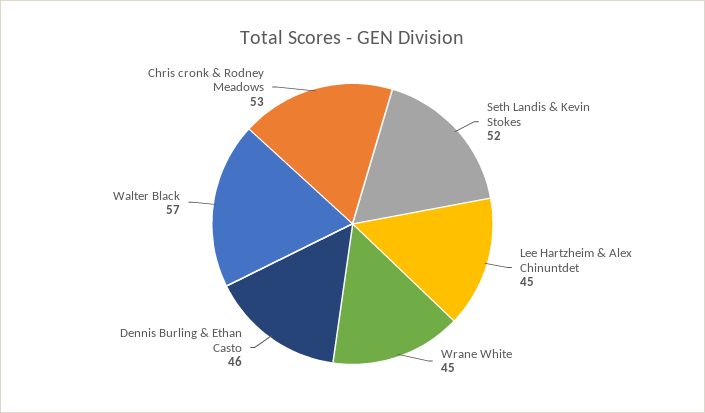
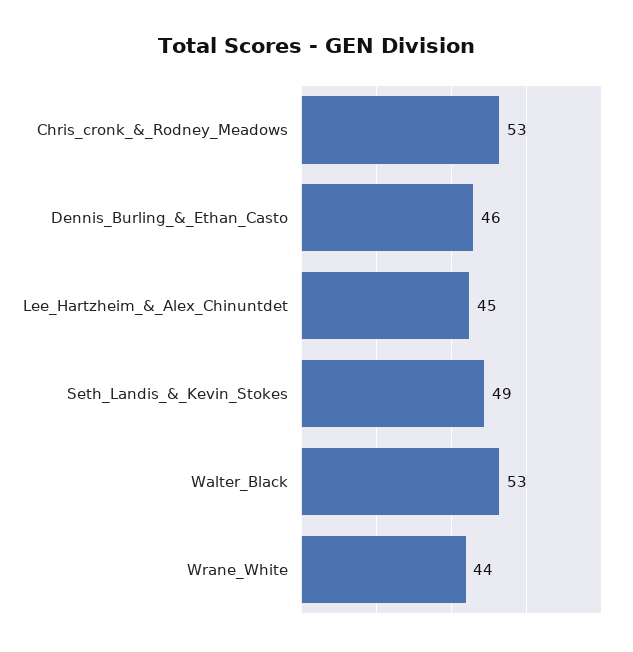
  {
-   "Seth Landis & Kevin Stokes": 52,
+   "Seth Landis & Kevin Stokes": 49,
    "Lee Hartzheim & Alex Chinuntdet": 45,
-   "Wrane White": 45,
+   "Wrane White": 44,
    "Dennis Burling & Ethan Casto": 46,
-   "Walter Black": 57,
+   "Walter Black": 53,
    "Chris cronk & Rodney Meadows": 53
  }

